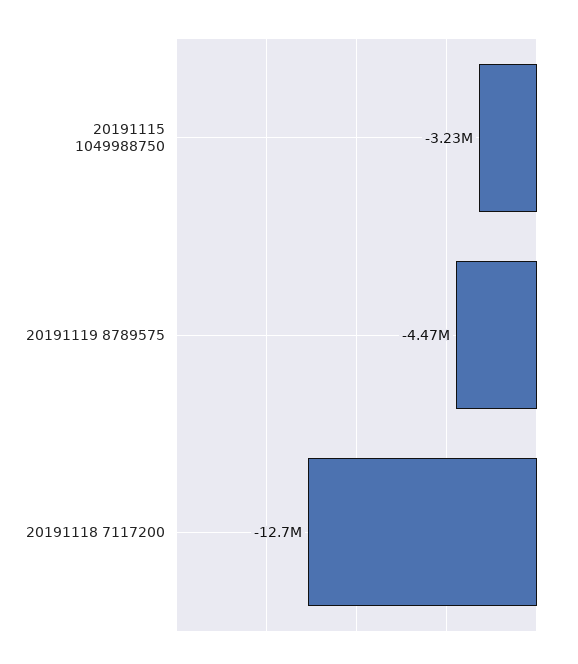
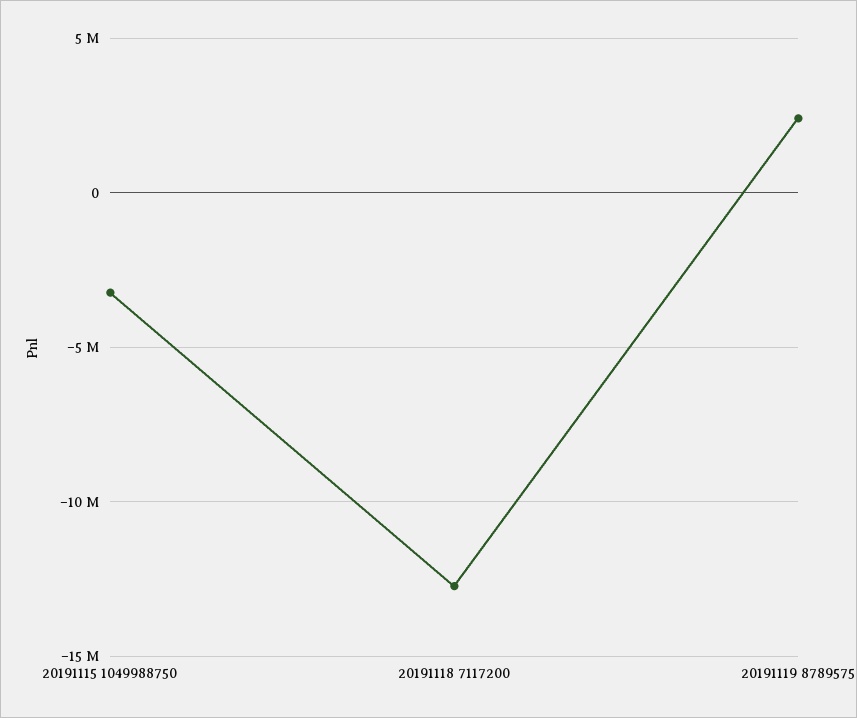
  {
    "20191115 1049988750": -3230000,
-   "20191119 8789575": -4470000,
+   "20191119 8789575": 2500000,
    "20191118 7117200": -12700000
  }

